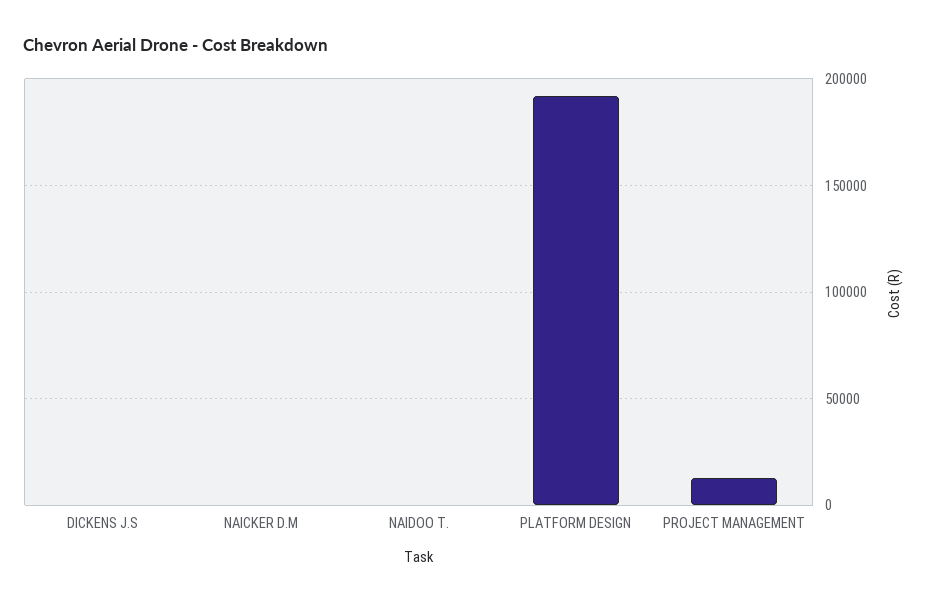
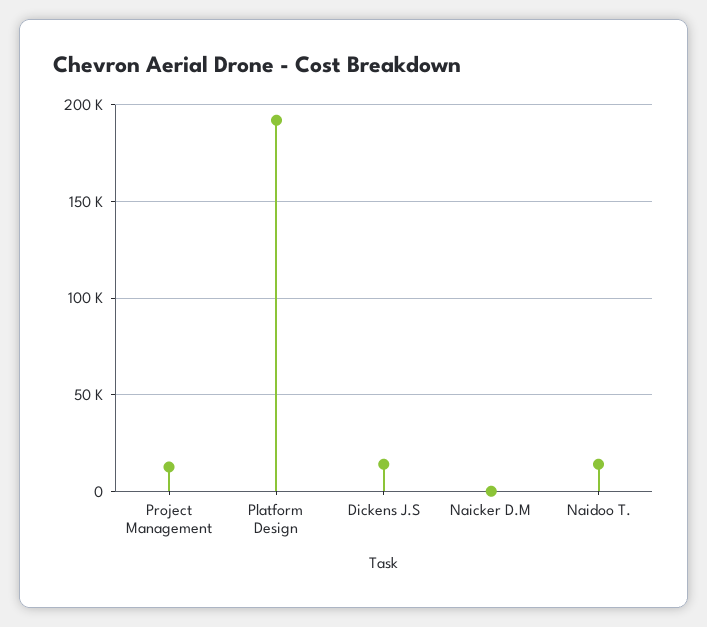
  {
-   "DICKENS J.S": 0,
+   "DICKENS J.S": 15000,
    "NAICKER D.M": 0,
-   "NAIDOO T.": 0,
+   "NAIDOO T.": 15000,
    "PLATFORM DESIGN": 190000,
    "PROJECT MANAGEMENT": 15000
  }

